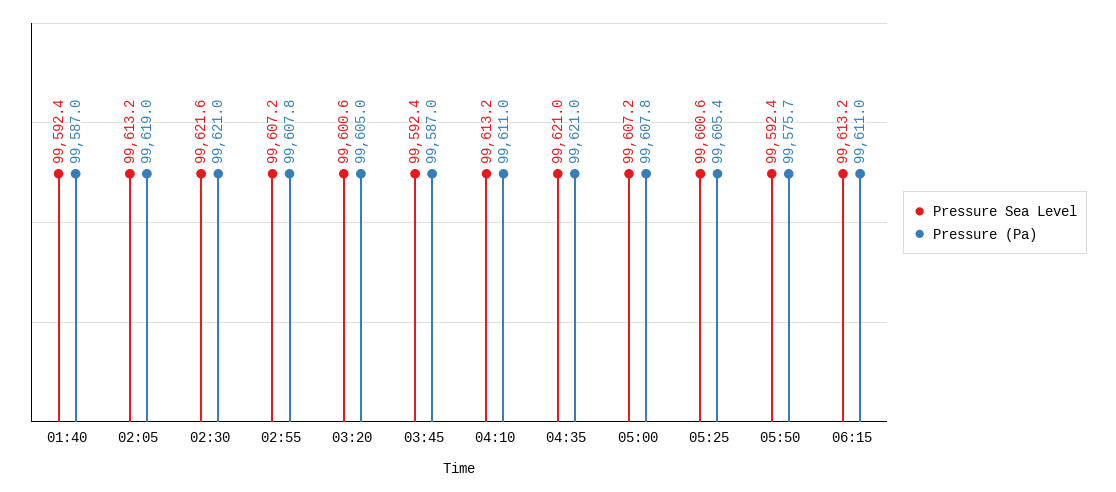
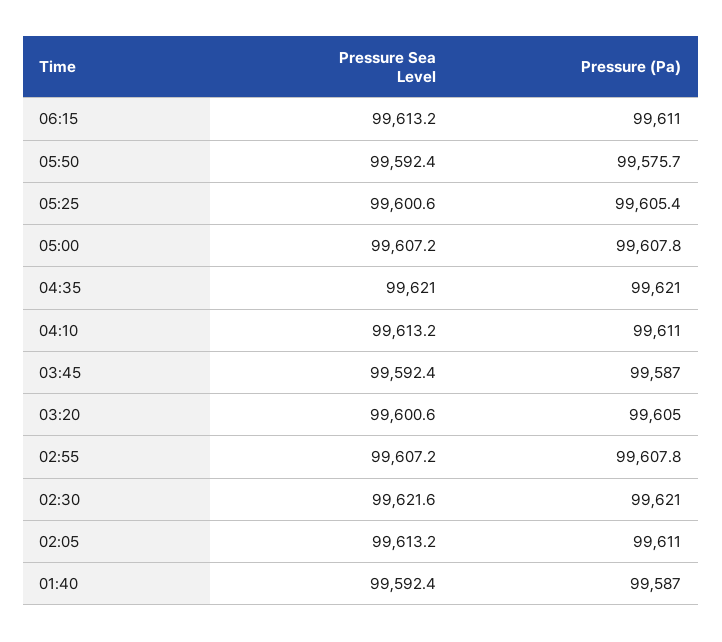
  {
    "Pressure Sea Level": {
      "01:40": 99592.4,
      "02:05": 99613.2,
      "02:30": 99621.6,
      "02:55": 99607.2,
      "03:20": 99600.6,
      "03:45": 99592.4,
      "04:10": 99613.2,
      "04:35": 99621,
      "05:00": 99607.2,
      "05:25": 99600.6,
      "05:50": 99592.4,
      "06:15": 99613.2
    },
    "Pressure (Pa)": {
      "01:40": 99587,
-     "02:05": 99619,
+     "02:05": 99611,
      "02:30": 99621,
      "02:55": 99607.8,
      "03:20": 99605,
      "03:45": 99587,
      "04:10": 99611,
      "04:35": 99621,
      "05:00": 99607.8,
      "05:25": 99605.4,
      "05:50": 99575.7,
      "06:15": 99611
    }
  }

